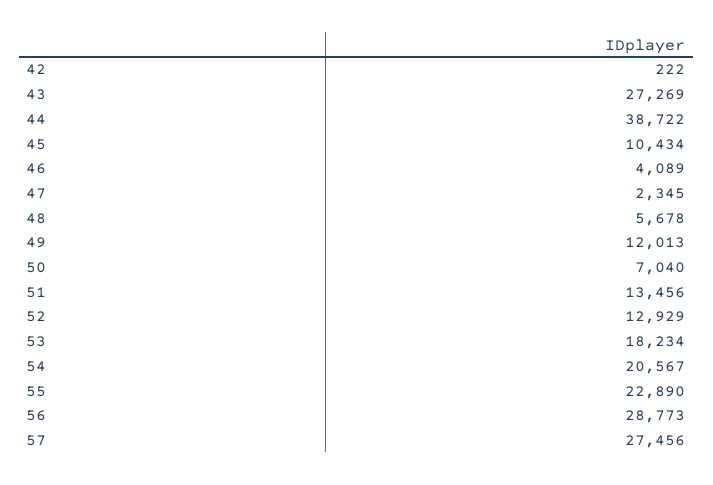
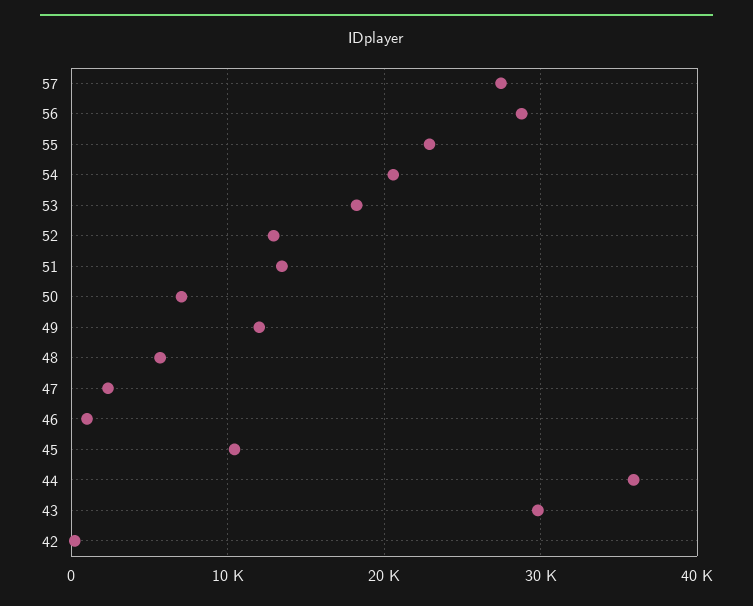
  {
    "42": 222,
-   "43": 27269,
+   "43": 30000,
-   "44": 38722,
+   "44": 36000,
    "45": 10434,
-   "46": 4089,
+   "46": 1000,
    "47": 2345,
    "48": 5678,
    "49": 12013,
    "50": 7040,
    "51": 13456,
    "52": 12929,
    "53": 18234,
    "54": 20567,
    "55": 22890,
    "56": 28773,
    "57": 27456
  }

